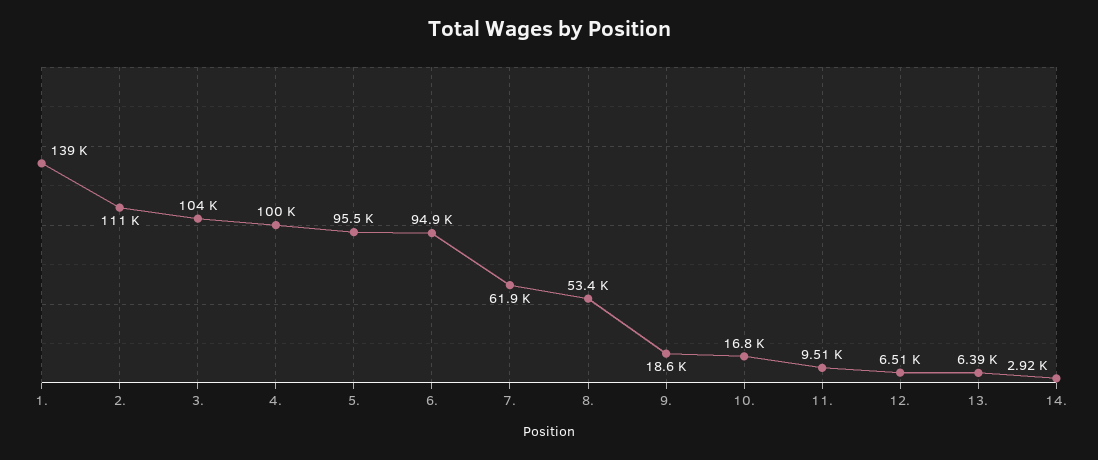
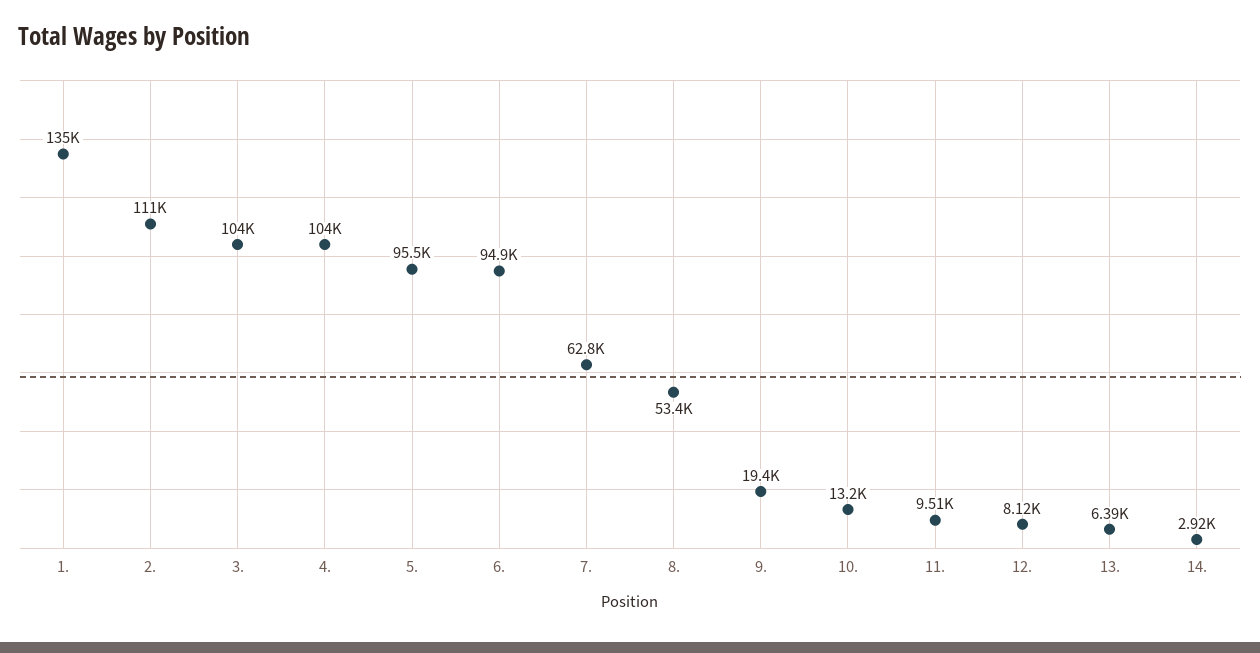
  {
-   "1.": 139000,
+   "1.": 135000,
    "2.": 111000,
    "3.": 104000,
-   "4.": 100000,
+   "4.": 104000,
    "5.": 95500,
    "6.": 94900,
-   "7.": 61900,
+   "7.": 62800,
    "8.": 53400,
-   "9.": 18600,
+   "9.": 19400,
-   "10.": 16800,
+   "10.": 13200,
    "11.": 9510,
-   "12.": 6510,
+   "12.": 8120,
    "13.": 6390,
    "14.": 2920
  }

